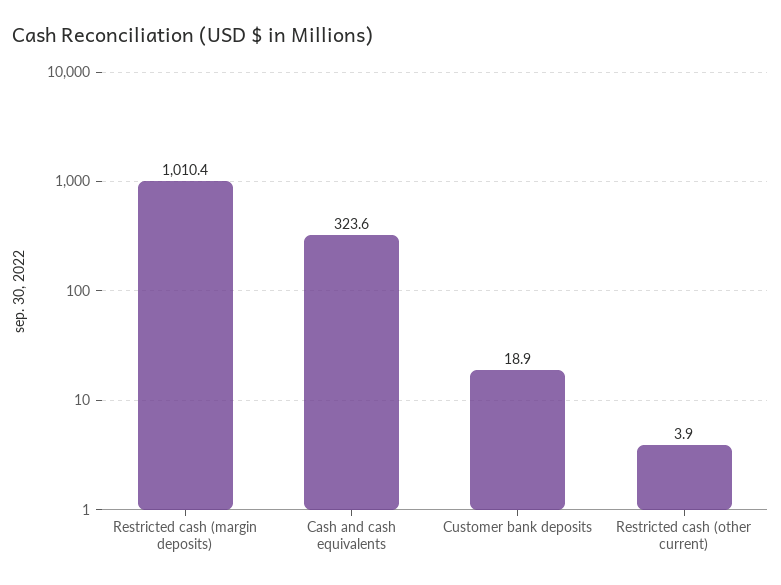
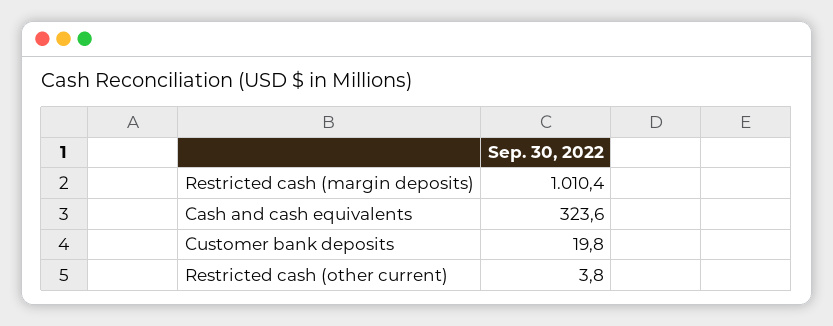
  {
    "Restricted cash (margin deposits)": 1010.4,
    "Cash and cash equivalents": 323.6,
-   "Customer bank deposits": 18.9,
+   "Customer bank deposits": 19.8,
-   "Restricted cash (other current)": 3.9
+   "Restricted cash (other current)": 3.8
  }

